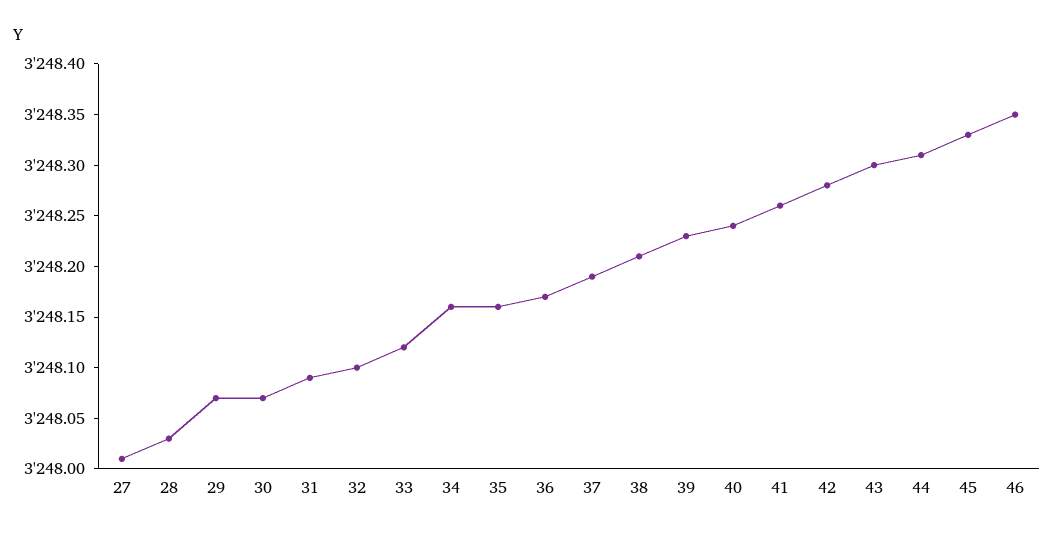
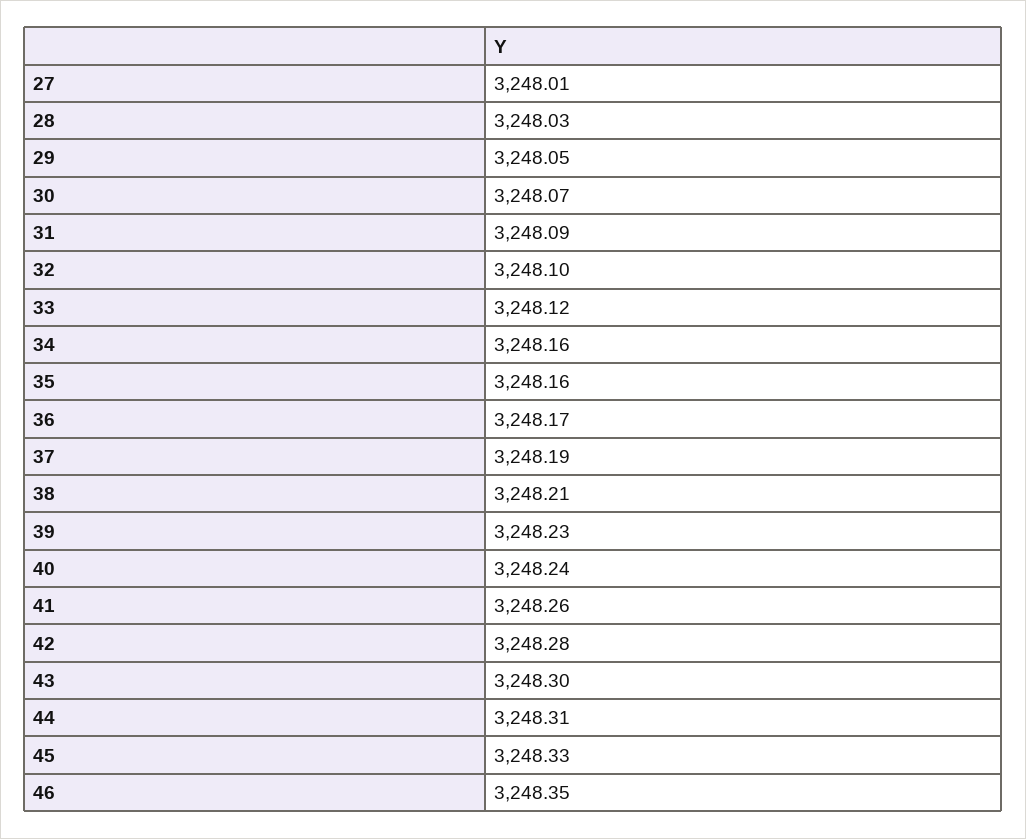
  {
    "27": 3248.01,
    "28": 3248.03,
-   "29": 3248.07,
+   "29": 3248.05,
    "30": 3248.07,
    "31": 3248.09,
    "32": 3248.1,
    "33": 3248.12,
    "34": 3248.16,
    "35": 3248.16,
    "36": 3248.17,
    "37": 3248.19,
    "38": 3248.21,
    "39": 3248.23,
    "40": 3248.24,
    "41": 3248.26,
    "42": 3248.28,
    "43": 3248.3,
    "44": 3248.31,
    "45": 3248.33,
    "46": 3248.35
  }

